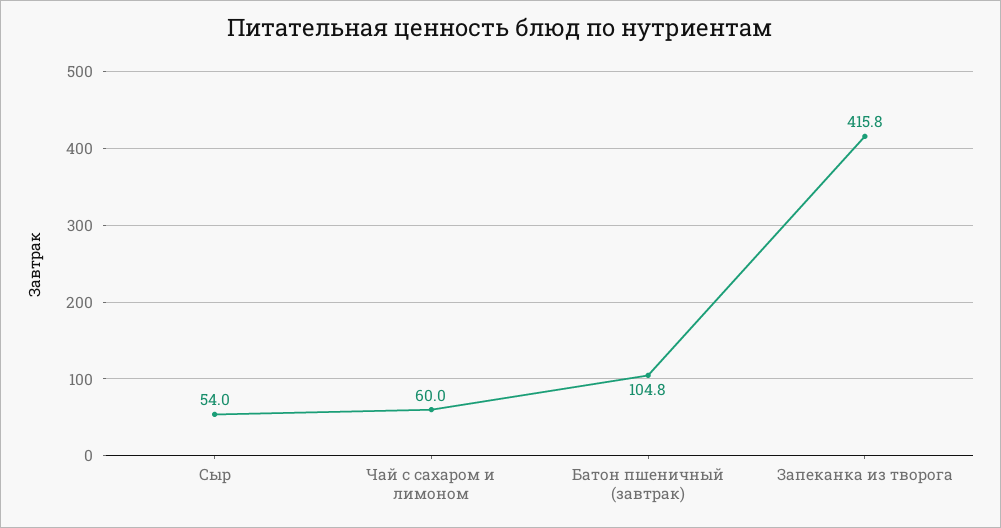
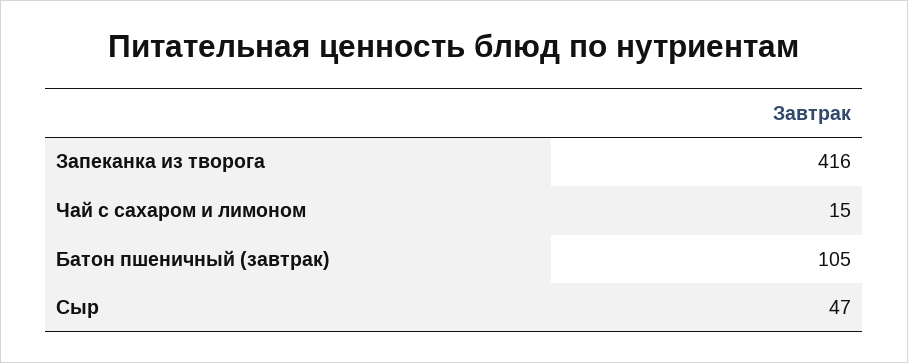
  {
-   "Сыр": 54,
+   "Сыр": 47,
-   "Чай с сахаром и лимоном": 60,
+   "Чай с сахаром и лимоном": 15,
    "Батон пшеничный (завтрак)": 104.8,
    "Запеканка из творога": 415.8
  }

